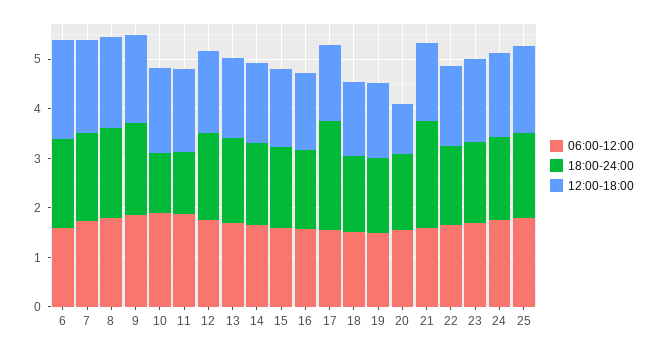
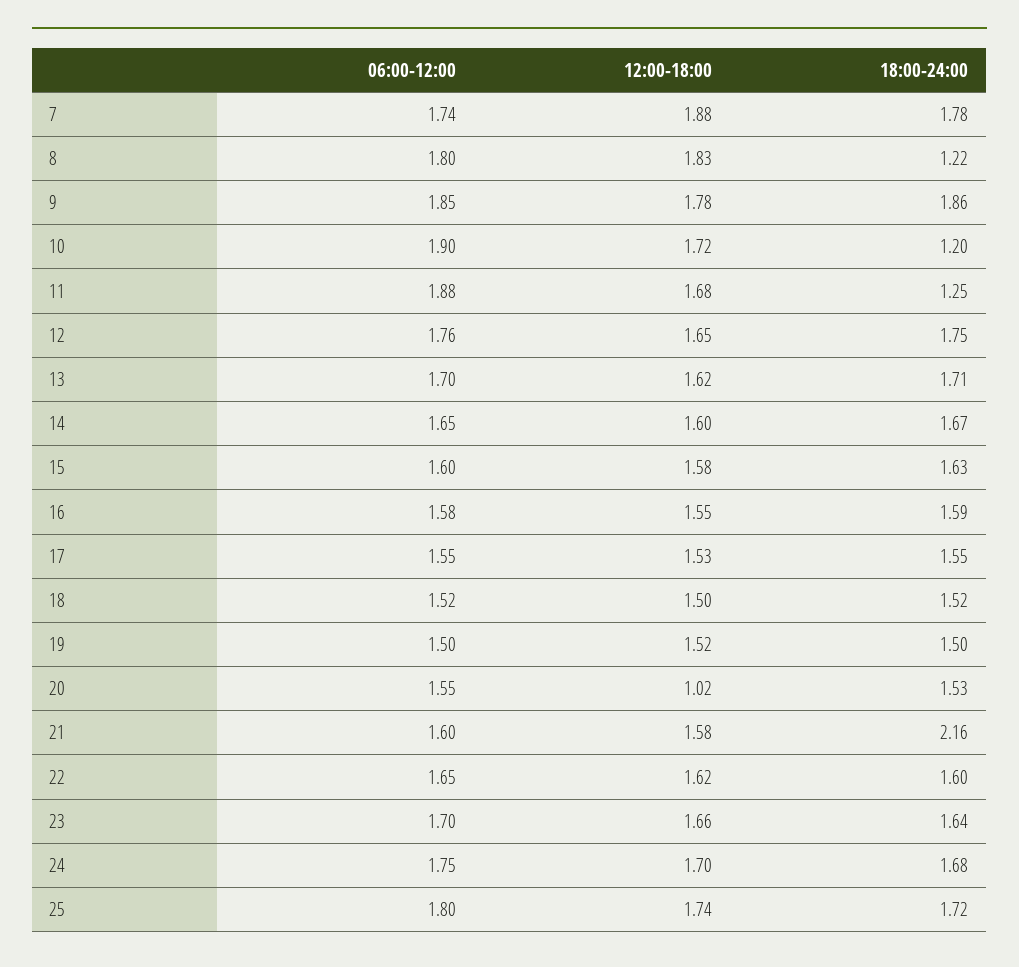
  {
    "06:00-12:00": {
-     "6": 1.6,
      "7": 1.74,
      "8": 1.8,
      "9": 1.85,
      "10": 1.9,
      "11": 1.88,
      "12": 1.76,
      "13": 1.7,
      "14": 1.65,
      "15": 1.6,
      "16": 1.58,
      "17": 1.55,
      "18": 1.52,
      "19": 1.5,
      "20": 1.55,
      "21": 1.6,
      "22": 1.65,
      "23": 1.7,
      "24": 1.75,
      "25": 1.8
    },
    "18:00-24:00": {
-     "6": 1.8,
      "7": 1.78,
-     "8": 1.8,
+     "8": 1.22,
      "9": 1.86,
      "10": 1.2,
      "11": 1.25,
      "12": 1.75,
      "13": 1.71,
      "14": 1.67,
      "15": 1.63,
      "16": 1.59,
-     "17": 2.2,
+     "17": 1.55,
      "18": 1.52,
      "19": 1.5,
      "20": 1.53,
      "21": 2.16,
      "22": 1.6,
      "23": 1.64,
      "24": 1.68,
      "25": 1.72
    },
    "12:00-18:00": {
-     "6": 2,
      "7": 1.88,
      "8": 1.83,
      "9": 1.78,
      "10": 1.72,
      "11": 1.68,
      "12": 1.65,
      "13": 1.62,
      "14": 1.6,
      "15": 1.58,
      "16": 1.55,
      "17": 1.53,
      "18": 1.5,
      "19": 1.52,
      "20": 1.02,
      "21": 1.58,
      "22": 1.62,
      "23": 1.66,
      "24": 1.7,
      "25": 1.74
    }
  }

